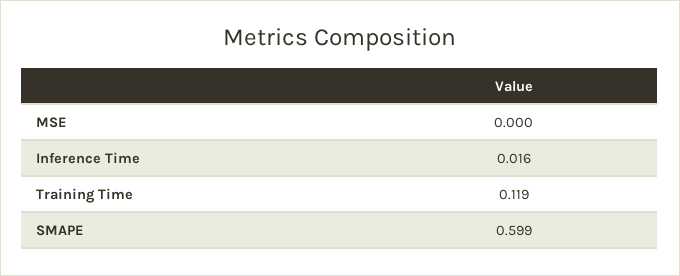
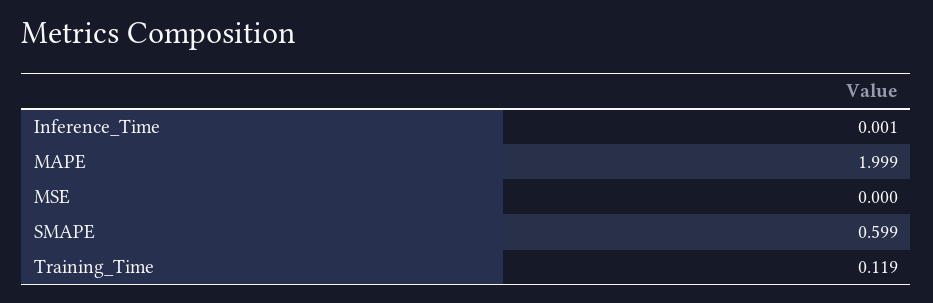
  {
    "MSE": 0,
-   "Inference Time": 0.016,
+   "Inference Time": 0.001,
    "Training Time": 0.119,
-   "SMAPE": 0.599
+   "SMAPE": 0.599,
+   "MAPE": 1.999
  }

